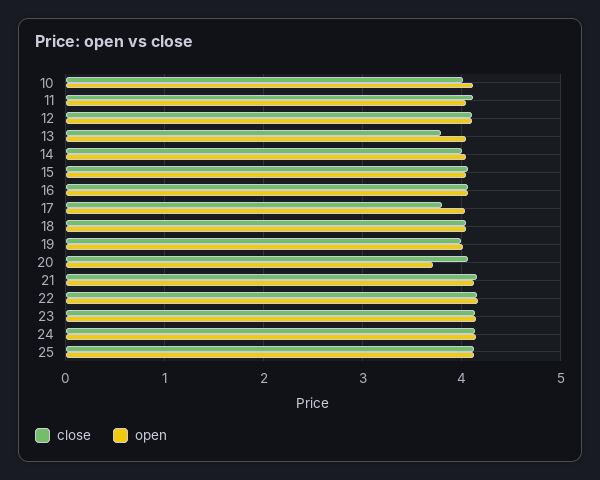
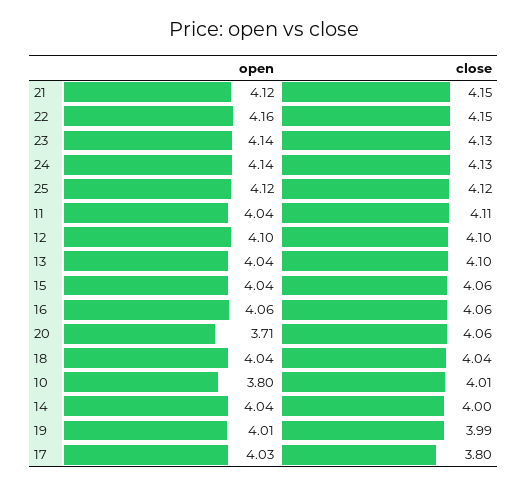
  {
    "close": {
      "10": 4.01,
      "11": 4.11,
      "12": 4.1,
-     "13": 3.8,
+     "13": 4.1,
      "14": 4,
      "15": 4.06,
      "16": 4.06,
      "17": 3.8,
      "18": 4.04,
      "19": 3.99,
      "20": 4.06,
      "21": 4.15,
      "22": 4.15,
      "23": 4.13,
      "24": 4.13,
      "25": 4.12
    },
    "open": {
-     "10": 4.1,
+     "10": 3.8,
      "11": 4.04,
      "12": 4.1,
      "13": 4.04,
      "14": 4.04,
      "15": 4.04,
      "16": 4.06,
      "17": 4.03,
      "18": 4.04,
      "19": 4.01,
      "20": 3.71,
      "21": 4.12,
      "22": 4.16,
      "23": 4.14,
      "24": 4.14,
      "25": 4.12
    }
  }

